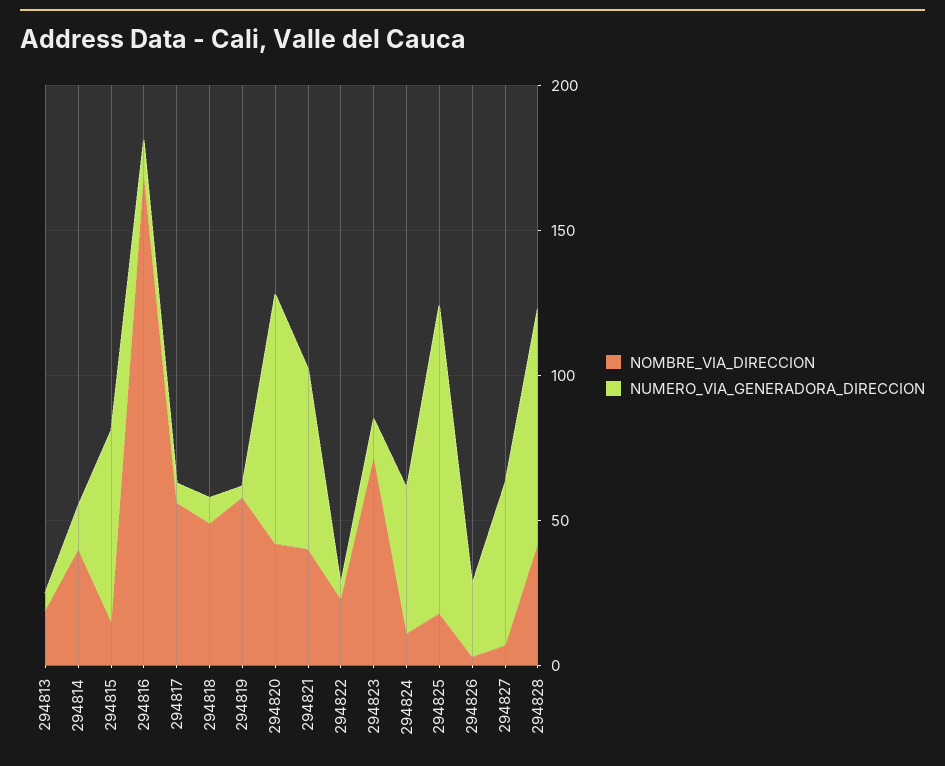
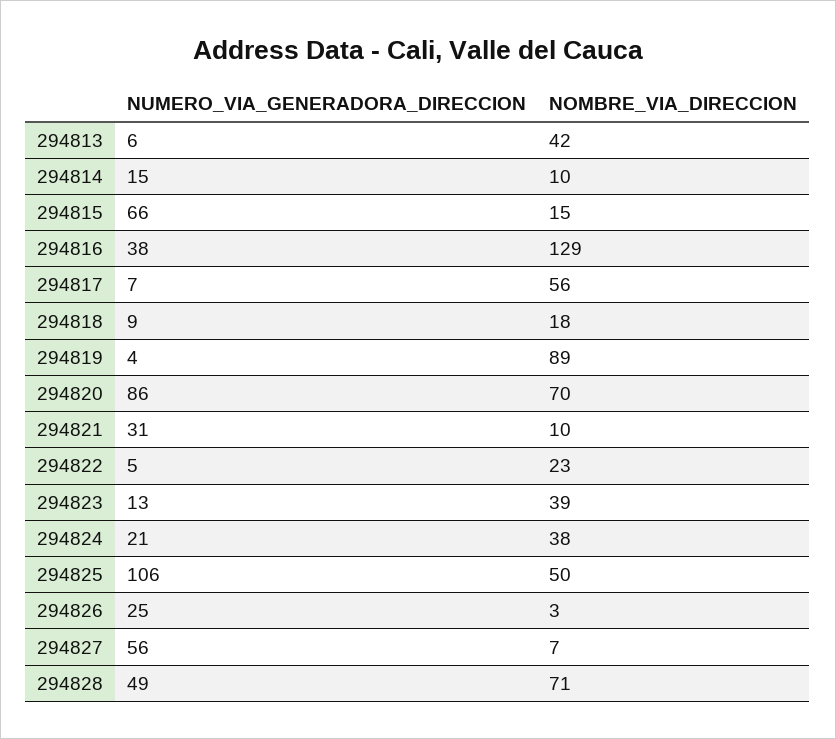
  {
    "NOMBRE_VIA_DIRECCION": {
-     "294813": 20,
+     "294813": 42,
-     "294814": 40,
+     "294814": 10,
      "294815": 15,
-     "294816": 170,
+     "294816": 129,
      "294817": 56,
-     "294818": 50,
+     "294818": 18,
-     "294819": 60,
+     "294819": 89,
-     "294820": 40,
+     "294820": 70,
-     "294821": 40,
+     "294821": 10,
      "294822": 23,
-     "294823": 70,
+     "294823": 39,
-     "294824": 10,
+     "294824": 38,
-     "294825": 20,
+     "294825": 50,
      "294826": 3,
      "294827": 7,
-     "294828": 40
+     "294828": 71
    },
    "NUMERO_VIA_GENERADORA_DIRECCION": {
      "294813": 6,
      "294814": 15,
      "294815": 66,
-     "294816": 10,
+     "294816": 38,
      "294817": 7,
      "294818": 9,
      "294819": 4,
      "294820": 86,
-     "294821": 60,
+     "294821": 31,
      "294822": 5,
      "294823": 13,
-     "294824": 50,
+     "294824": 21,
      "294825": 106,
      "294826": 25,
      "294827": 56,
-     "294828": 80
+     "294828": 49
    }
  }

